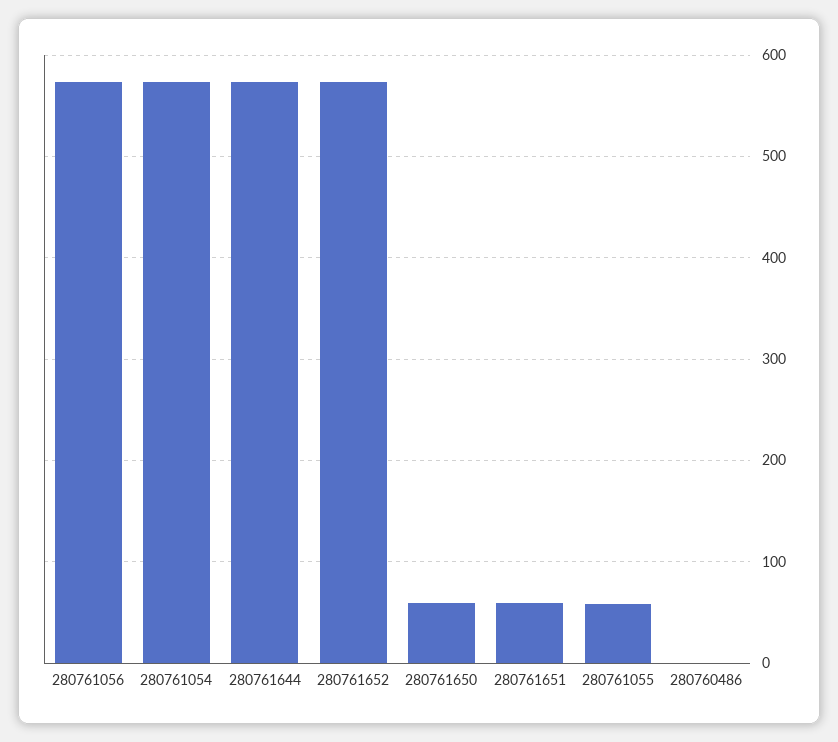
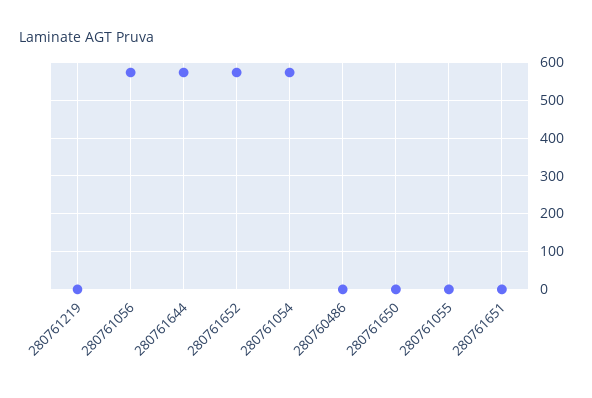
  {
    "280761056": 570,
    "280761054": 570,
    "280761644": 570,
    "280761652": 570,
-   "280761650": 60,
+   "280761650": 0,
-   "280761651": 60,
+   "280761651": 0,
-   "280761055": 60,
+   "280761055": 0,
-   "280760486": 0
+   "280760486": 0,
+   "280761219": 0
  }

